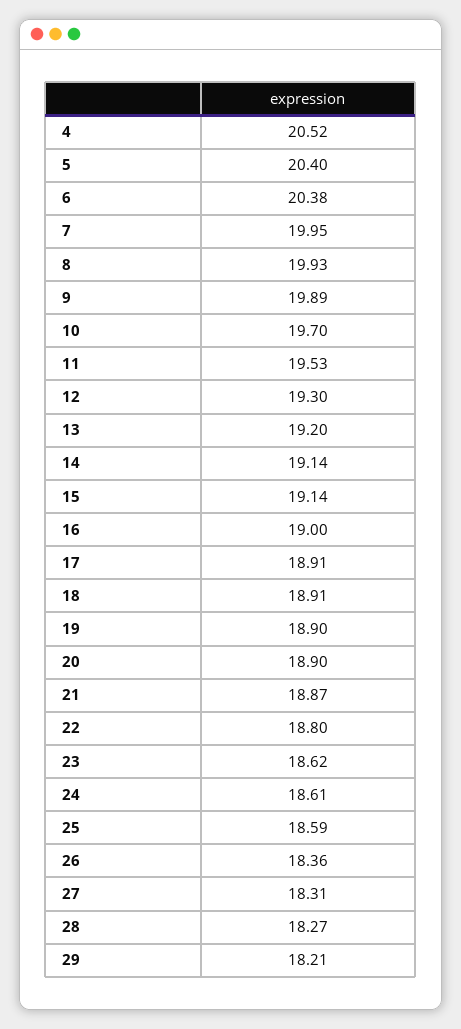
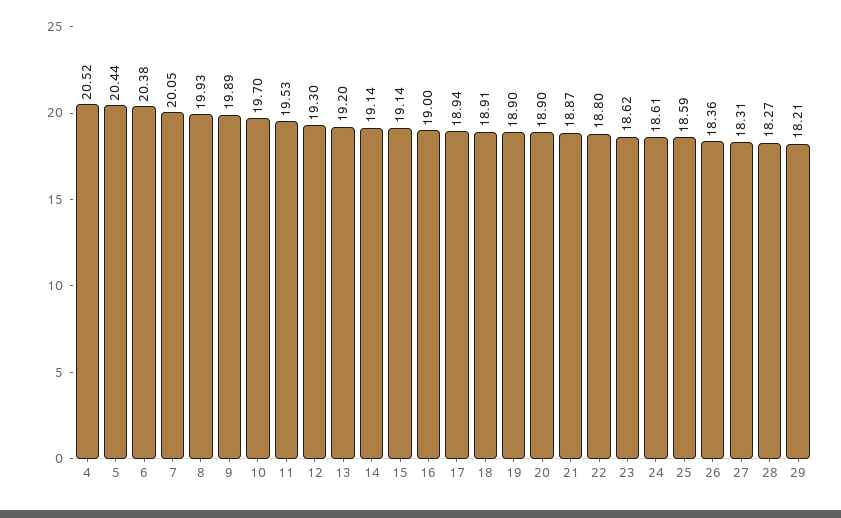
  {
    "4": 20.52,
-   "5": 20.4,
+   "5": 20.44,
    "6": 20.38,
-   "7": 19.95,
+   "7": 20.05,
    "8": 19.93,
    "9": 19.89,
    "10": 19.7,
    "11": 19.53,
    "12": 19.3,
    "13": 19.2,
    "14": 19.14,
    "15": 19.14,
    "16": 19,
-   "17": 18.91,
+   "17": 18.94,
    "18": 18.91,
    "19": 18.9,
    "20": 18.9,
    "21": 18.87,
    "22": 18.8,
    "23": 18.62,
    "24": 18.61,
    "25": 18.59,
    "26": 18.36,
    "27": 18.31,
    "28": 18.27,
    "29": 18.21
  }

